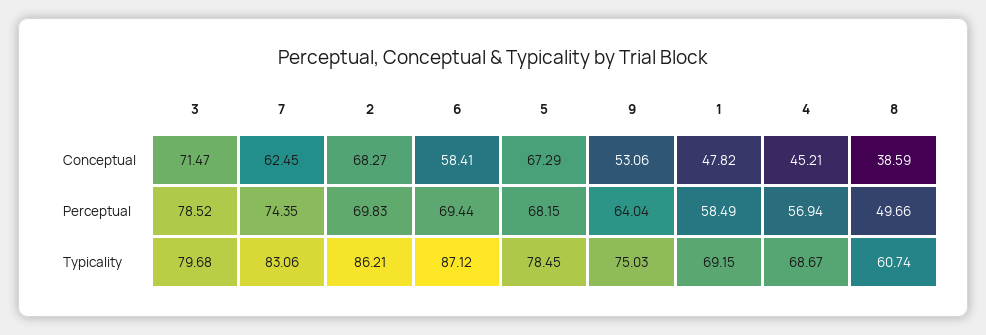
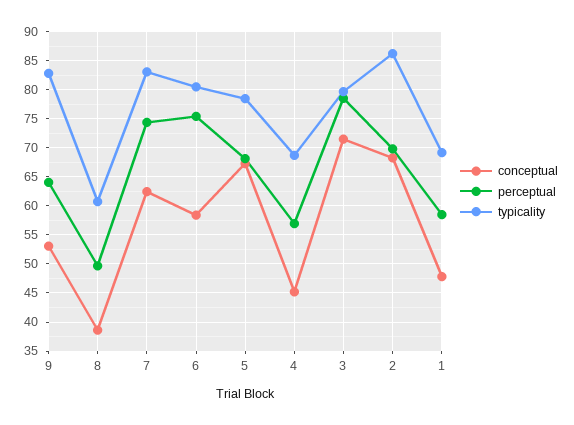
  {
    "Conceptual": {
      "3": 71.47,
      "7": 62.45,
      "2": 68.27,
      "6": 58.41,
      "5": 67.29,
      "9": 53.06,
      "1": 47.82,
      "4": 45.21,
      "8": 38.59
    },
    "Perceptual": {
      "3": 78.52,
      "7": 74.35,
      "2": 69.83,
-     "6": 69.44,
+     "6": 75,
      "5": 68.15,
      "9": 64.04,
      "1": 58.49,
      "4": 56.94,
      "8": 49.66
    },
    "Typicality": {
      "3": 79.68,
      "7": 83.06,
      "2": 86.21,
-     "6": 87.12,
+     "6": 80,
      "5": 78.45,
-     "9": 75.03,
+     "9": 82.5,
      "1": 69.15,
      "4": 68.67,
      "8": 60.74
    }
  }

